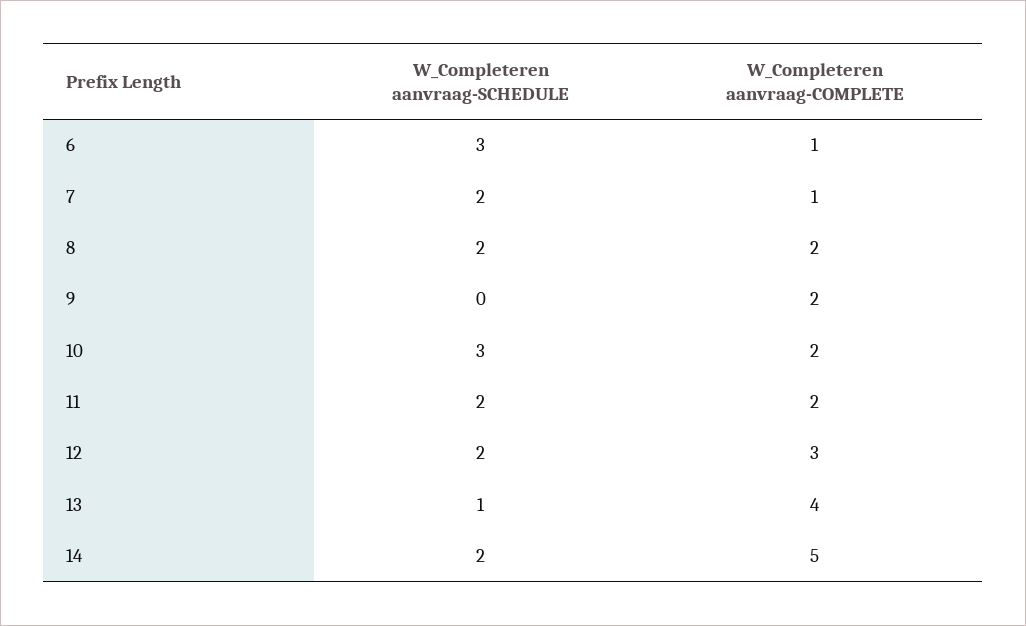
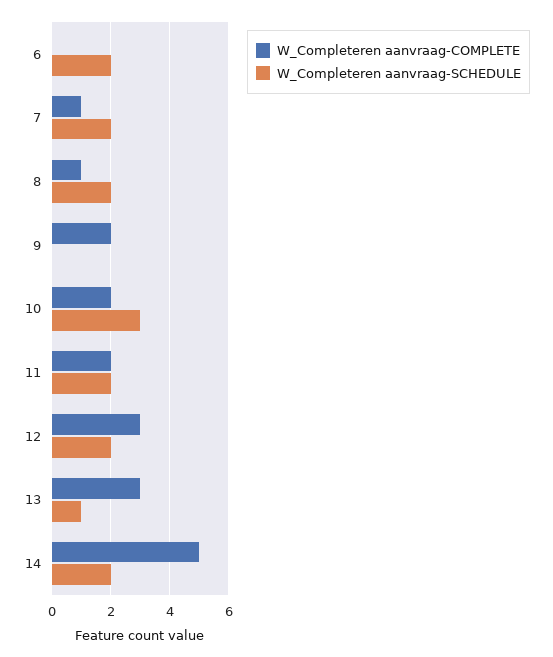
  {
    "W_Completeren aanvraag-SCHEDULE": {
-     "6": 3,
+     "6": 2,
      "7": 2,
      "8": 2,
      "9": 0,
      "10": 3,
      "11": 2,
      "12": 2,
      "13": 1,
      "14": 2
    },
    "W_Completeren aanvraag-COMPLETE": {
-     "6": 1,
+     "6": 0,
      "7": 1,
-     "8": 2,
+     "8": 1,
      "9": 2,
      "10": 2,
      "11": 2,
      "12": 3,
-     "13": 4,
+     "13": 3,
      "14": 5
    }
  }

